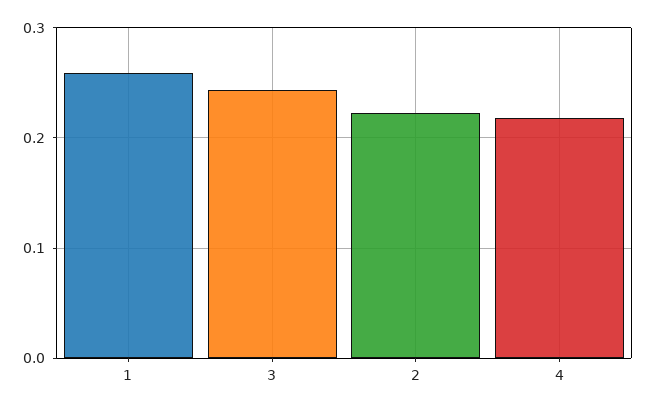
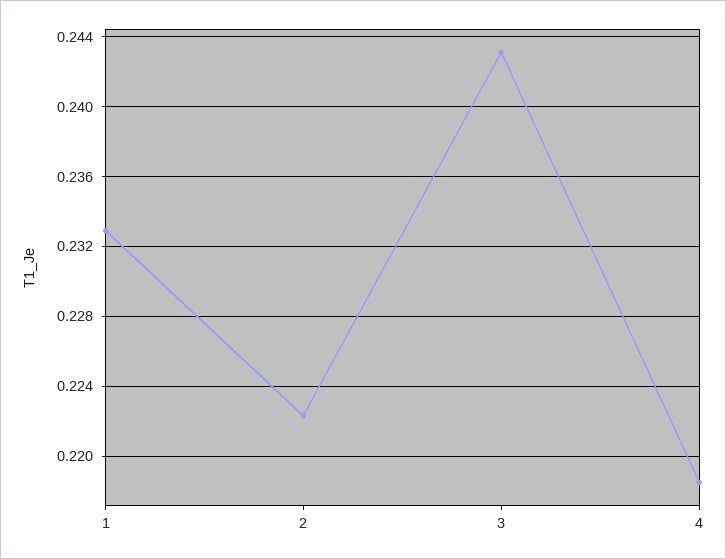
  {
-   "1": 0.26,
+   "1": 0.233,
    "3": 0.243,
    "2": 0.2225,
    "4": 0.2185
  }

